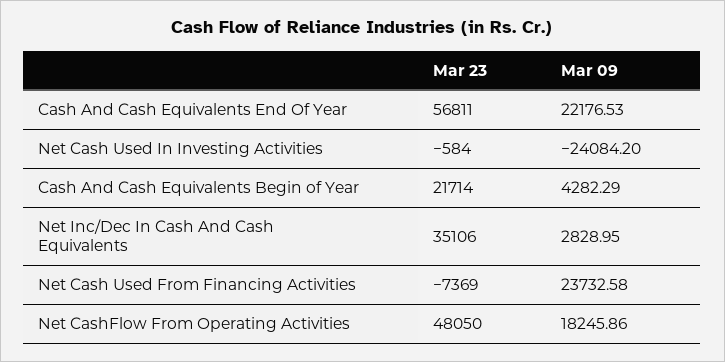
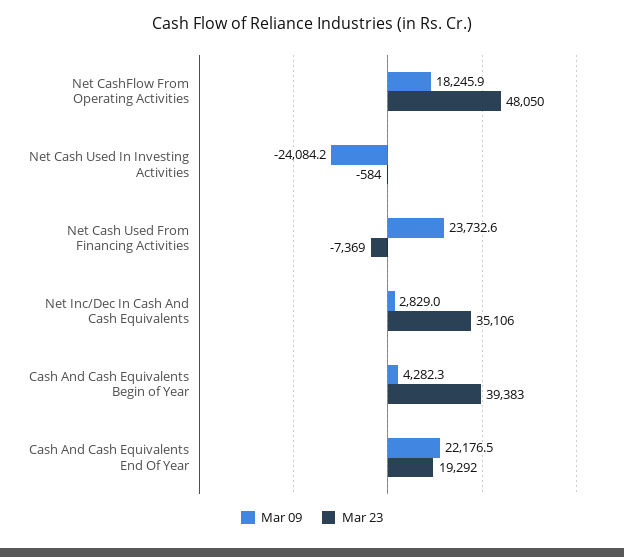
  {
    "Mar 23": {
-     "Cash And Cash Equivalents End Of Year": 56811,
+     "Cash And Cash Equivalents End Of Year": 19292,
      "Net Cash Used In Investing Activities": -584,
-     "Cash And Cash Equivalents Begin of Year": 21714,
+     "Cash And Cash Equivalents Begin of Year": 39383,
      "Net Inc/Dec In Cash And Cash Equivalents": 35106,
      "Net Cash Used From Financing Activities": -7369,
      "Net CashFlow From Operating Activities": 48050
    },
    "Mar 09": {
      "Cash And Cash Equivalents End Of Year": 22176.53,
      "Net Cash Used In Investing Activities": -24084.2,
      "Cash And Cash Equivalents Begin of Year": 4282.29,
      "Net Inc/Dec In Cash And Cash Equivalents": 2828.95,
      "Net Cash Used From Financing Activities": 23732.58,
      "Net CashFlow From Operating Activities": 18245.86
    }
  }

